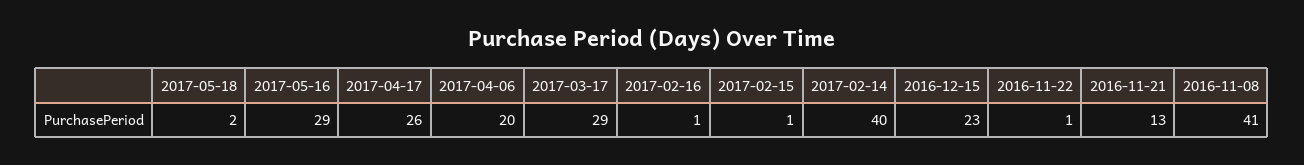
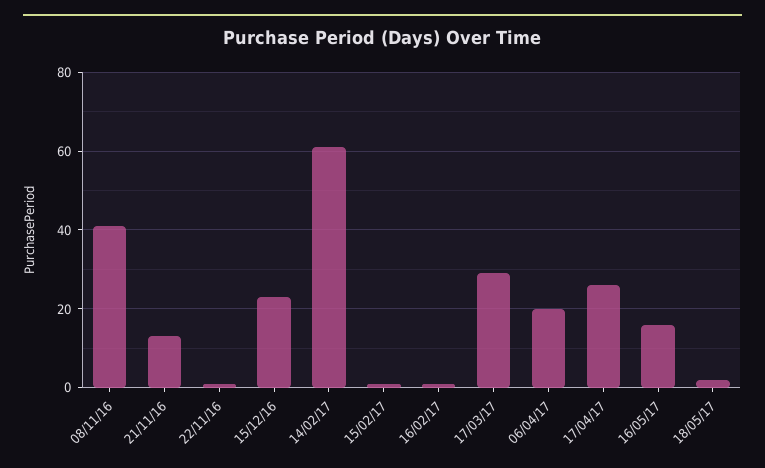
  {
    "2017-05-18": 2,
-   "2017-05-16": 29,
+   "2017-05-16": 15,
    "2017-04-17": 26,
    "2017-04-06": 20,
    "2017-03-17": 29,
    "2017-02-16": 1,
    "2017-02-15": 1,
-   "2017-02-14": 40,
+   "2017-02-14": 60,
    "2016-12-15": 23,
    "2016-11-22": 1,
    "2016-11-21": 13,
    "2016-11-08": 41
  }

